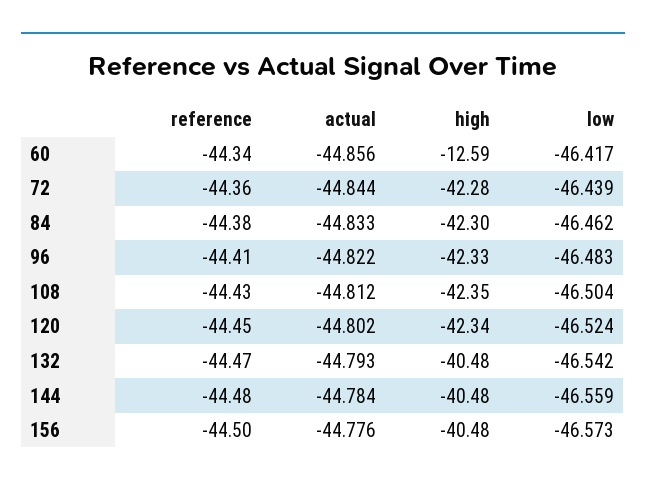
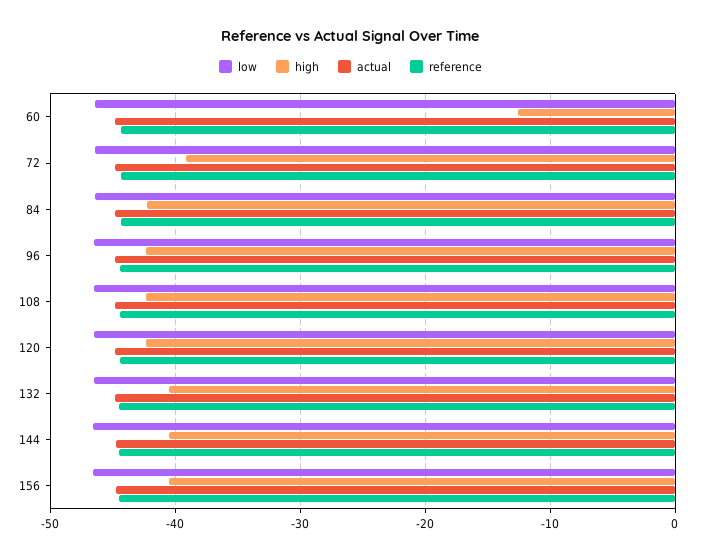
  {
    "reference": {
      "60": -44.34,
      "72": -44.36,
      "84": -44.38,
      "96": -44.41,
      "108": -44.43,
      "120": -44.45,
      "132": -44.47,
      "144": -44.48,
      "156": -44.5
    },
    "actual": {
      "60": -44.856,
      "72": -44.844,
      "84": -44.833,
      "96": -44.822,
      "108": -44.812,
      "120": -44.802,
      "132": -44.793,
      "144": -44.784,
      "156": -44.776
    },
    "high": {
      "60": -12.59,
-     "72": -42.28,
+     "72": -39,
      "84": -42.3,
      "96": -42.33,
      "108": -42.35,
      "120": -42.34,
      "132": -40.48,
      "144": -40.48,
      "156": -40.48
    },
    "low": {
      "60": -46.417,
      "72": -46.439,
      "84": -46.462,
      "96": -46.483,
      "108": -46.504,
      "120": -46.524,
      "132": -46.542,
      "144": -46.559,
      "156": -46.573
    }
  }

